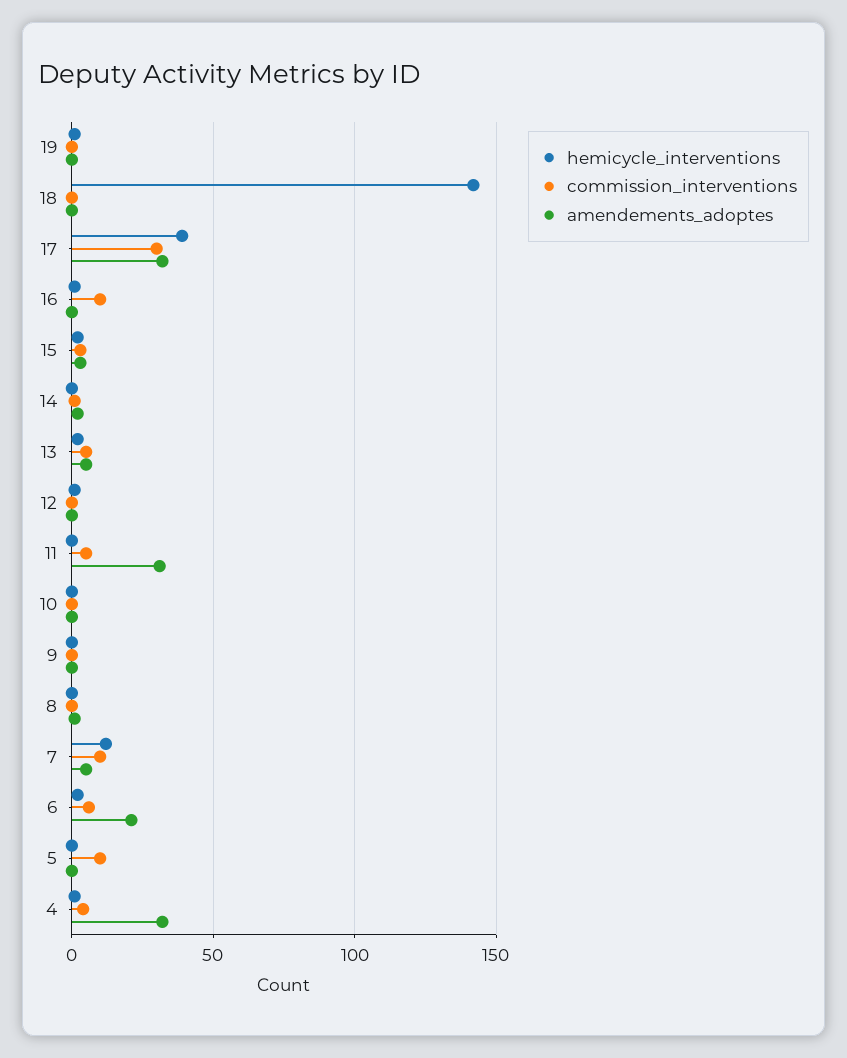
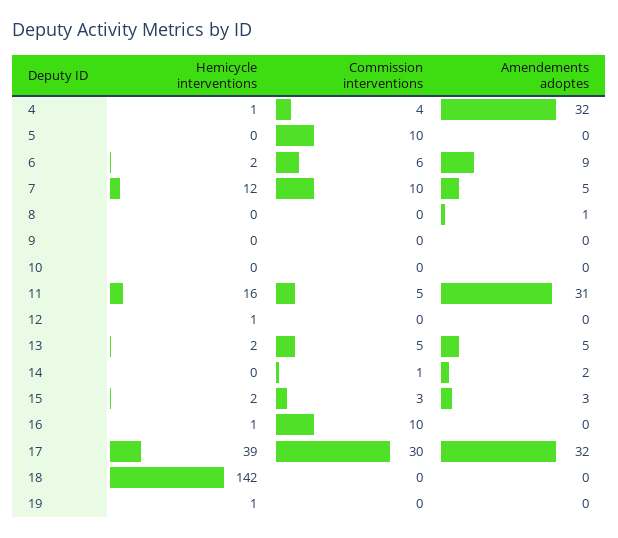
  {
    "hemicycle_interventions": {
      "19": 1,
      "18": 142,
      "17": 39,
      "16": 1,
      "15": 2,
      "14": 0,
      "13": 2,
      "12": 1,
-     "11": 0,
+     "11": 16,
      "10": 0,
      "9": 0,
      "8": 0,
      "7": 12,
      "6": 2,
      "5": 0,
      "4": 1
    },
    "commission_interventions": {
      "19": 0,
      "18": 0,
      "17": 30,
      "16": 10,
      "15": 3,
      "14": 1,
      "13": 5,
      "12": 0,
      "11": 5,
      "10": 0,
      "9": 0,
      "8": 0,
      "7": 10,
      "6": 6,
      "5": 10,
      "4": 4
    },
    "amendements_adoptes": {
      "19": 0,
      "18": 0,
      "17": 32,
      "16": 0,
      "15": 3,
      "14": 2,
      "13": 5,
      "12": 0,
      "11": 31,
      "10": 0,
      "9": 0,
      "8": 1,
      "7": 5,
-     "6": 20,
+     "6": 9,
      "5": 0,
      "4": 32
    }
  }

